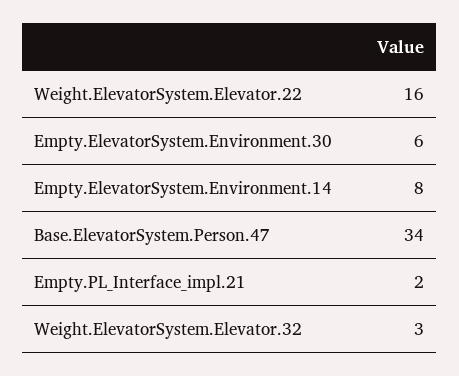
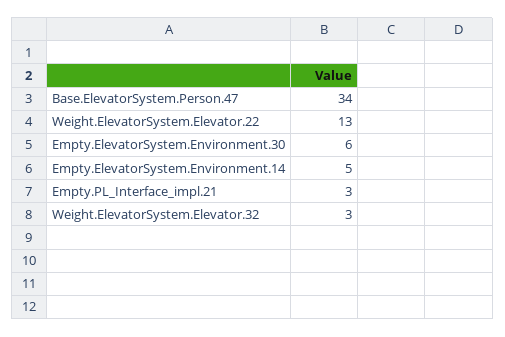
  {
-   "Weight.ElevatorSystem.Elevator.22": 16,
+   "Weight.ElevatorSystem.Elevator.22": 13,
    "Empty.ElevatorSystem.Environment.30": 6,
-   "Empty.ElevatorSystem.Environment.14": 8,
+   "Empty.ElevatorSystem.Environment.14": 5,
    "Base.ElevatorSystem.Person.47": 34,
-   "Empty.PL_Interface_impl.21": 2,
+   "Empty.PL_Interface_impl.21": 3,
    "Weight.ElevatorSystem.Elevator.32": 3
  }

